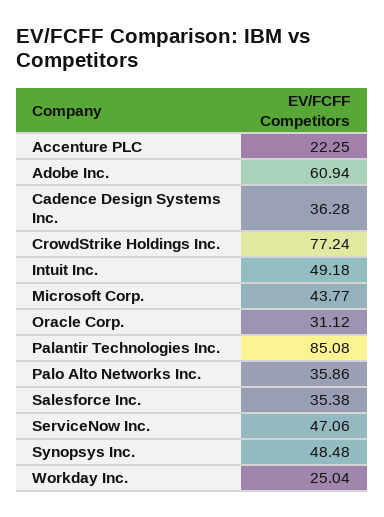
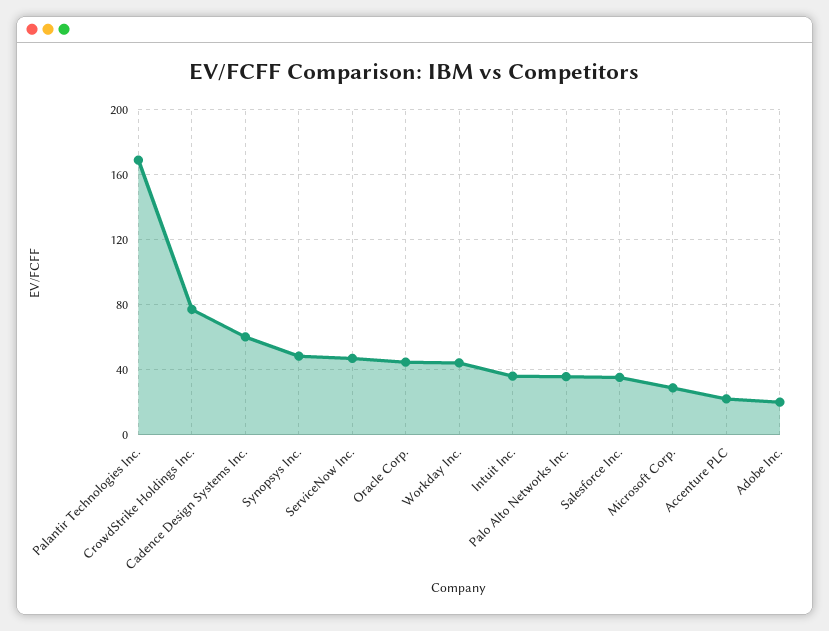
  {
    "Accenture PLC": 22.25,
-   "Adobe Inc.": 60.94,
+   "Adobe Inc.": 20,
-   "Cadence Design Systems Inc.": 36.28,
+   "Cadence Design Systems Inc.": 60,
    "CrowdStrike Holdings Inc.": 77.24,
-   "Intuit Inc.": 49.18,
+   "Intuit Inc.": 35,
-   "Microsoft Corp.": 43.77,
+   "Microsoft Corp.": 30,
-   "Oracle Corp.": 31.12,
+   "Oracle Corp.": 45,
-   "Palantir Technologies Inc.": 85.08,
+   "Palantir Technologies Inc.": 170,
    "Palo Alto Networks Inc.": 35.86,
    "Salesforce Inc.": 35.38,
    "ServiceNow Inc.": 47.06,
    "Synopsys Inc.": 48.48,
-   "Workday Inc.": 25.04
+   "Workday Inc.": 45
  }

